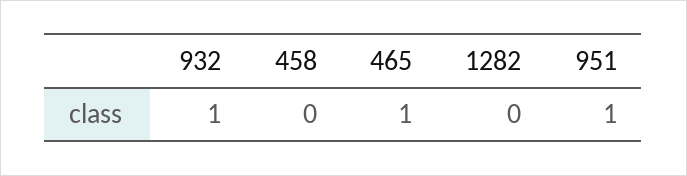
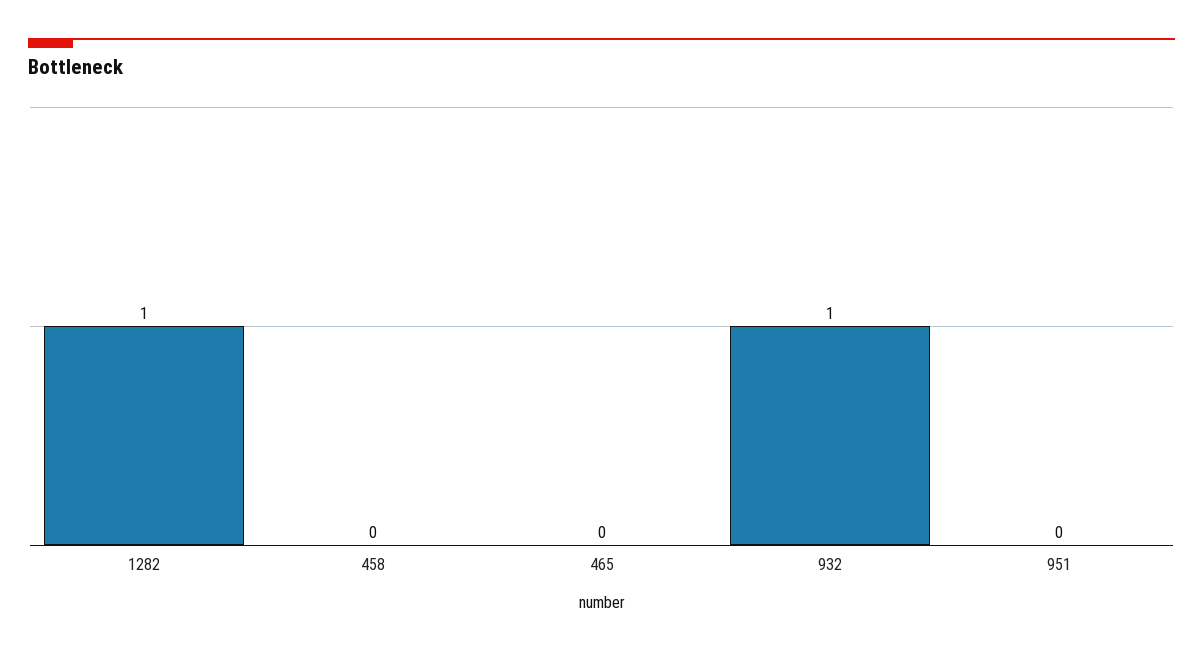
  {
    "932": 1,
    "458": 0,
-   "465": 1,
+   "465": 0,
-   "1282": 0,
+   "1282": 1,
-   "951": 1
+   "951": 0
  }

